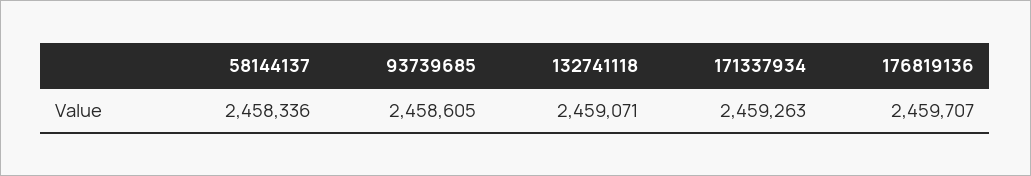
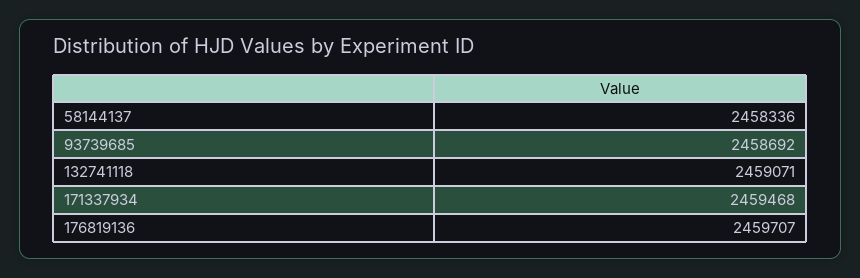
  {
    "58144137": 2458336,
-   "93739685": 2458605,
+   "93739685": 2458692,
    "132741118": 2459071,
-   "171337934": 2459263,
+   "171337934": 2459468,
    "176819136": 2459707
  }

